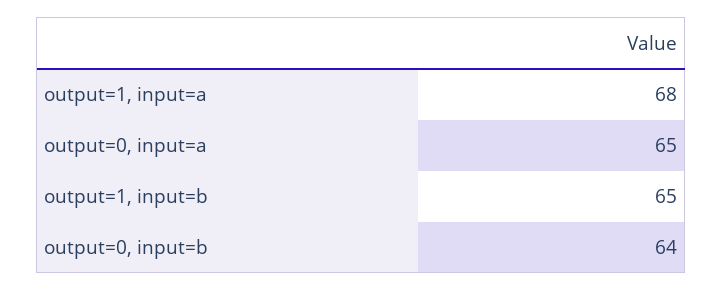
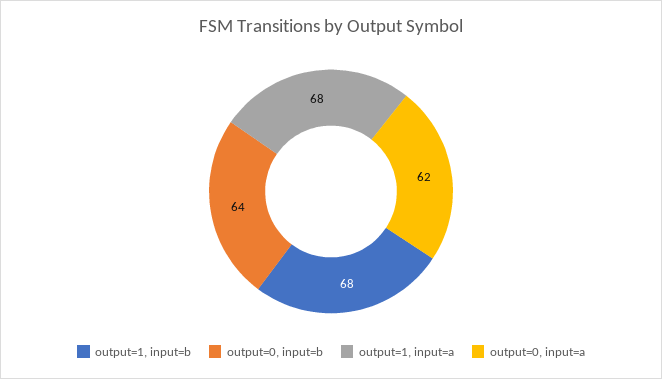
  {
    "output=1, input=a": 68,
-   "output=0, input=a": 65,
+   "output=0, input=a": 62,
-   "output=1, input=b": 65,
+   "output=1, input=b": 68,
    "output=0, input=b": 64
  }

